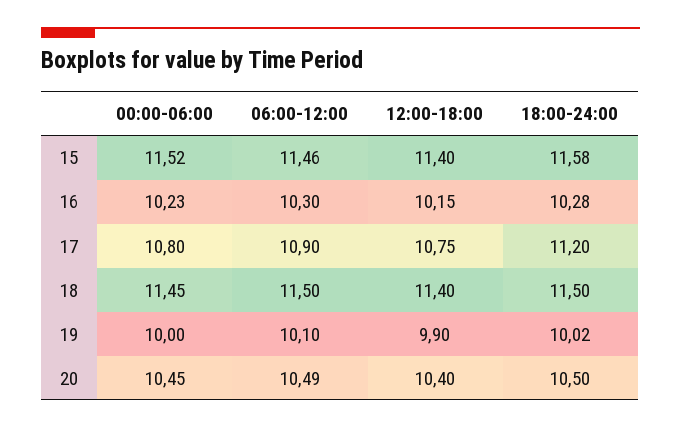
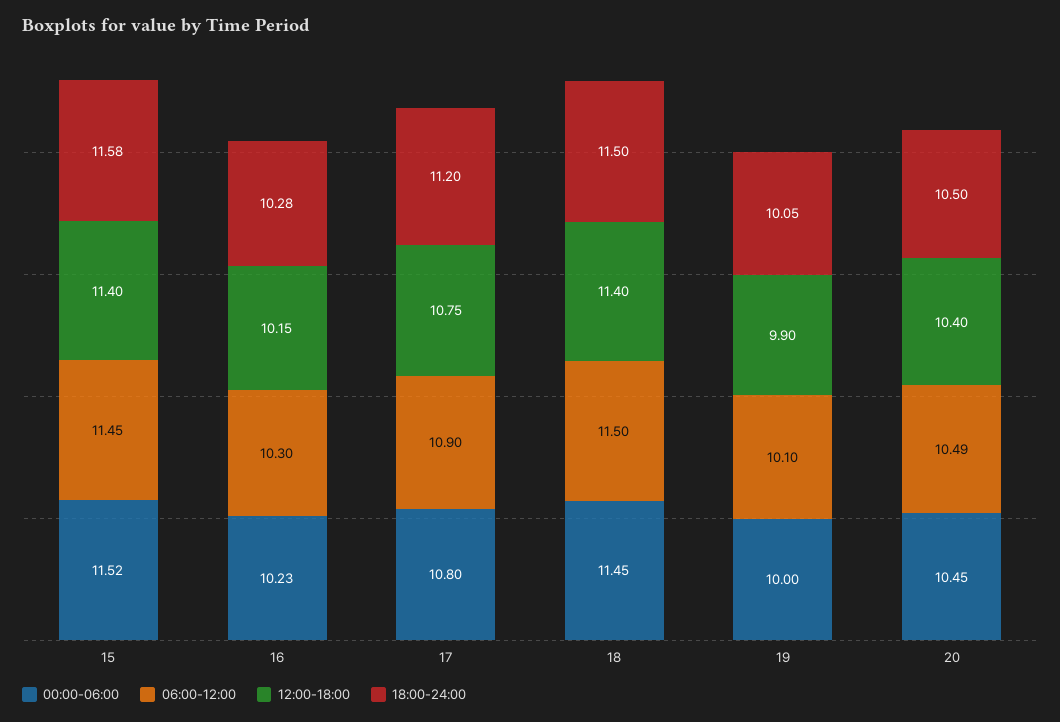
  {
    "00:00-06:00": {
      "15": 11.52,
      "16": 10.23,
      "17": 10.8,
      "18": 11.45,
      "19": 10,
      "20": 10.45
    },
    "06:00-12:00": {
-     "15": 11.46,
+     "15": 11.45,
      "16": 10.3,
      "17": 10.9,
      "18": 11.5,
      "19": 10.1,
      "20": 10.49
    },
    "12:00-18:00": {
      "15": 11.4,
      "16": 10.15,
      "17": 10.75,
      "18": 11.4,
      "19": 9.9,
      "20": 10.4
    },
    "18:00-24:00": {
      "15": 11.58,
      "16": 10.28,
      "17": 11.2,
      "18": 11.5,
-     "19": 10.02,
+     "19": 10.05,
      "20": 10.5
    }
  }

